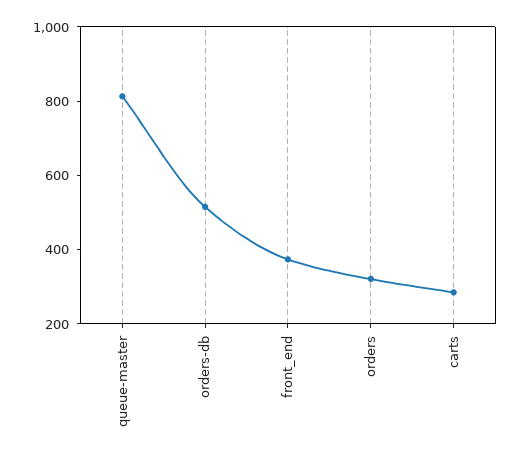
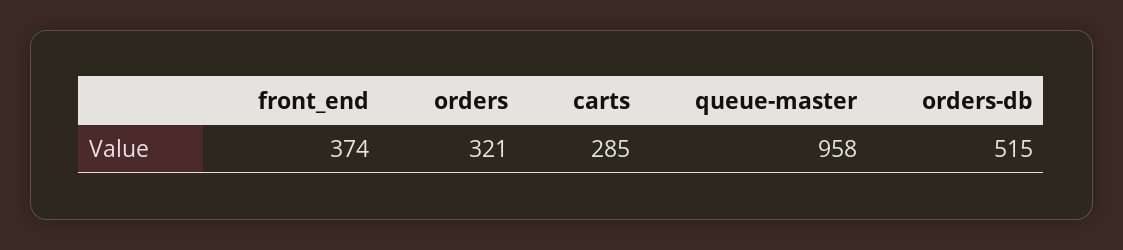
  {
-   "queue-master": 800,
+   "queue-master": 958,
    "orders-db": 515,
    "front_end": 374,
    "orders": 321,
    "carts": 285
  }

